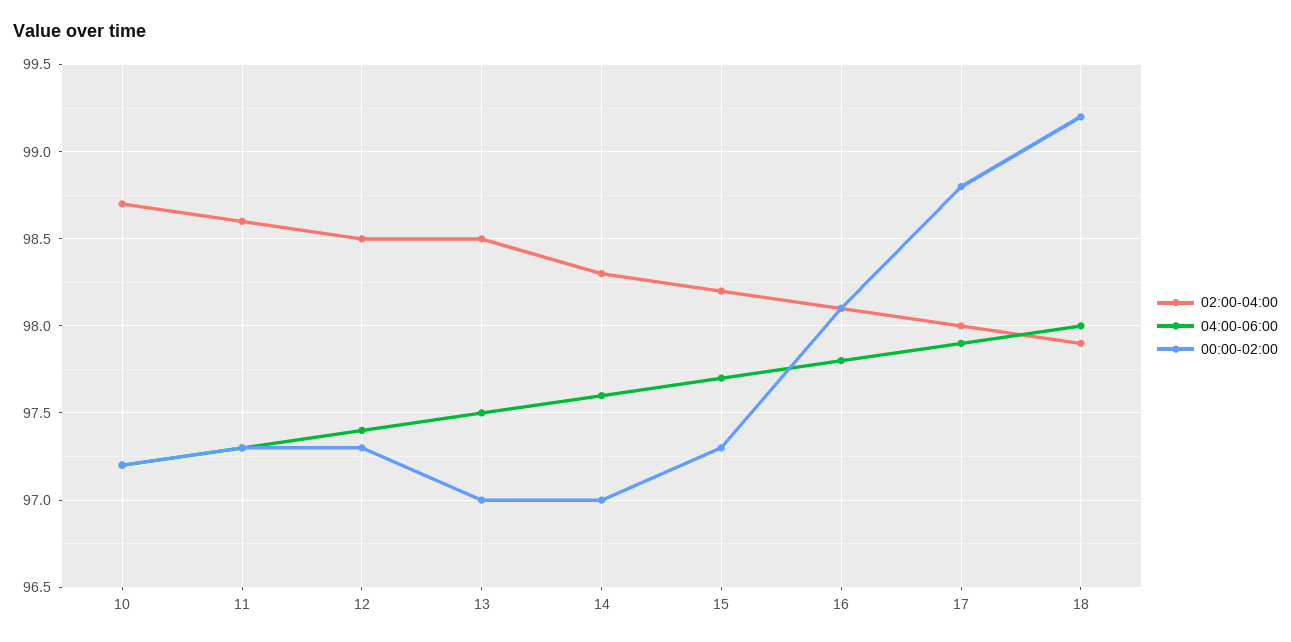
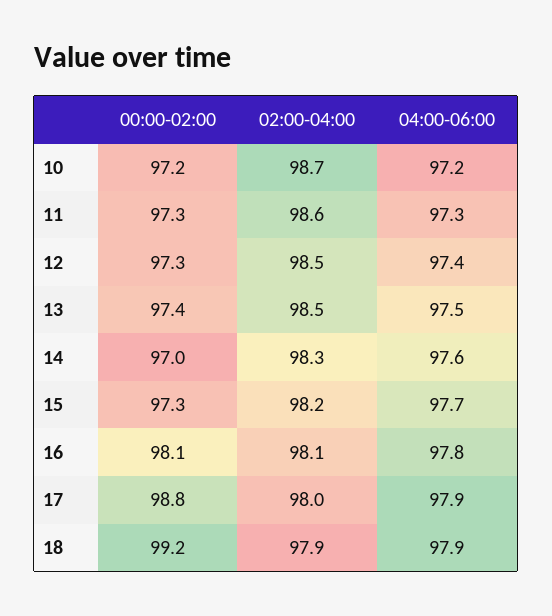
  {
    "02:00-04:00": {
      "10": 98.7,
      "11": 98.6,
      "12": 98.5,
      "13": 98.5,
      "14": 98.3,
      "15": 98.2,
      "16": 98.1,
      "17": 98,
      "18": 97.9
    },
    "04:00-06:00": {
      "10": 97.2,
      "11": 97.3,
      "12": 97.4,
      "13": 97.5,
      "14": 97.6,
      "15": 97.7,
      "16": 97.8,
      "17": 97.9,
-     "18": 98
+     "18": 97.9
    },
    "00:00-02:00": {
      "10": 97.2,
      "11": 97.3,
      "12": 97.3,
-     "13": 97,
+     "13": 97.4,
      "14": 97,
      "15": 97.3,
      "16": 98.1,
      "17": 98.8,
      "18": 99.2
    }
  }

